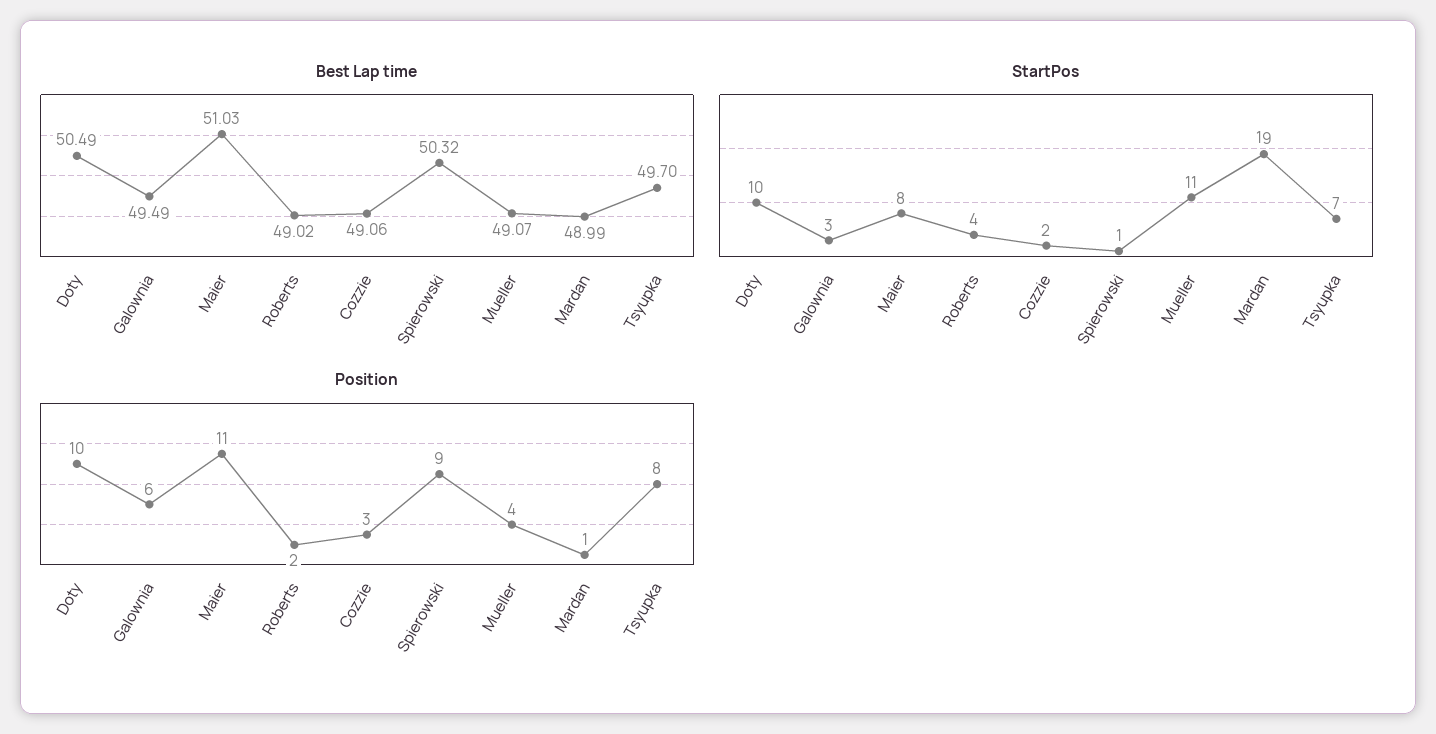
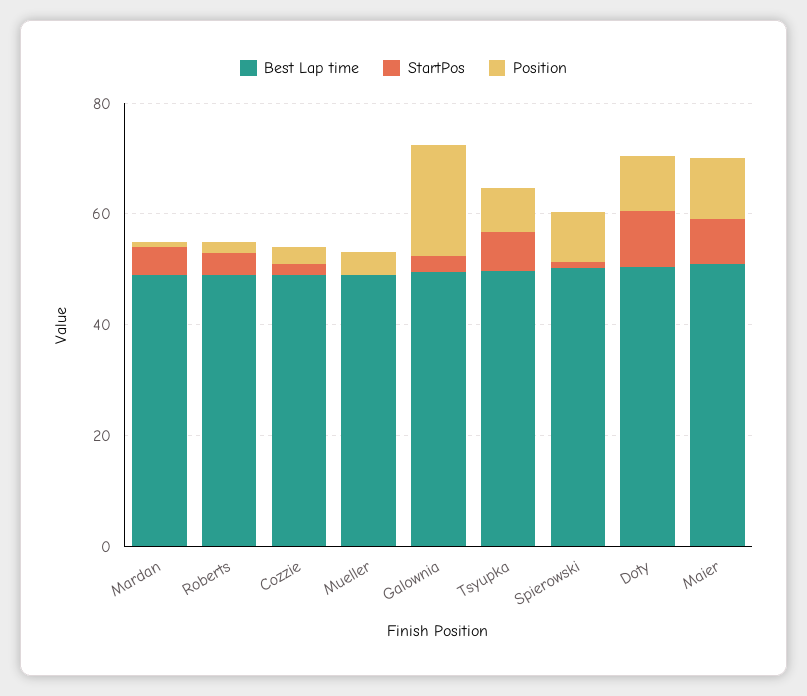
  {
    "Best Lap time": {
      "Doty": 50.49,
      "Galownia": 49.49,
      "Maier": 51.03,
      "Roberts": 49.02,
      "Cozzie": 49.06,
      "Spierowski": 50.32,
      "Mueller": 49.07,
      "Mardan": 48.99,
      "Tsyupka": 49.7
    },
    "StartPos": {
      "Doty": 10,
      "Galownia": 3,
      "Maier": 8,
      "Roberts": 4,
      "Cozzie": 2,
      "Spierowski": 1,
-     "Mueller": 11,
+     "Mueller": 0,
-     "Mardan": 19,
+     "Mardan": 5,
      "Tsyupka": 7
    },
    "Position": {
      "Doty": 10,
-     "Galownia": 6,
+     "Galownia": 20,
      "Maier": 11,
      "Roberts": 2,
      "Cozzie": 3,
      "Spierowski": 9,
      "Mueller": 4,
      "Mardan": 1,
      "Tsyupka": 8
    }
  }

